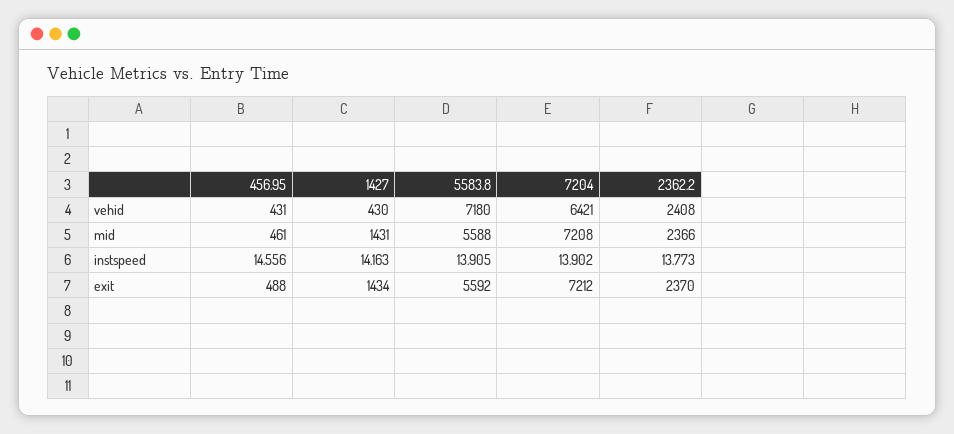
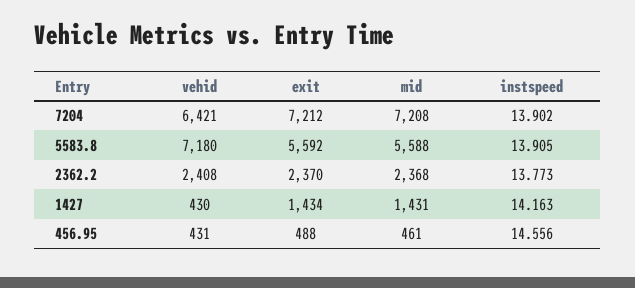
  {
    "456.95": {
      "vehid": 431,
      "mid": 461,
      "instspeed": 14.556,
      "exit": 488
    },
    "1427": {
      "vehid": 430,
      "mid": 1431,
      "instspeed": 14.163,
      "exit": 1434
    },
    "5583.8": {
      "vehid": 7180,
      "mid": 5588,
      "instspeed": 13.905,
      "exit": 5592
    },
    "7204": {
      "vehid": 6421,
      "mid": 7208,
      "instspeed": 13.902,
      "exit": 7212
    },
    "2362.2": {
      "vehid": 2408,
-     "mid": 2366,
+     "mid": 2368,
      "instspeed": 13.773,
      "exit": 2370
    }
  }

